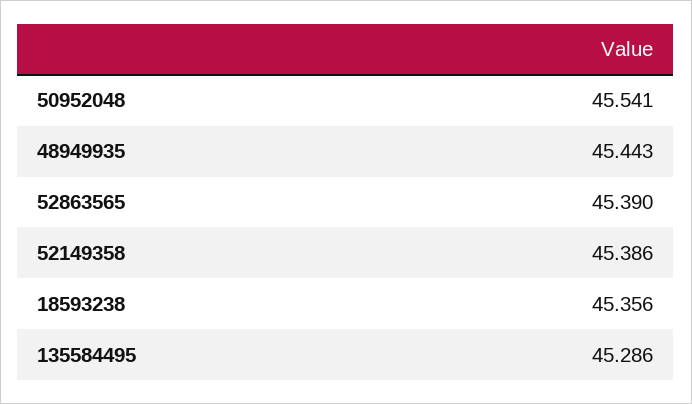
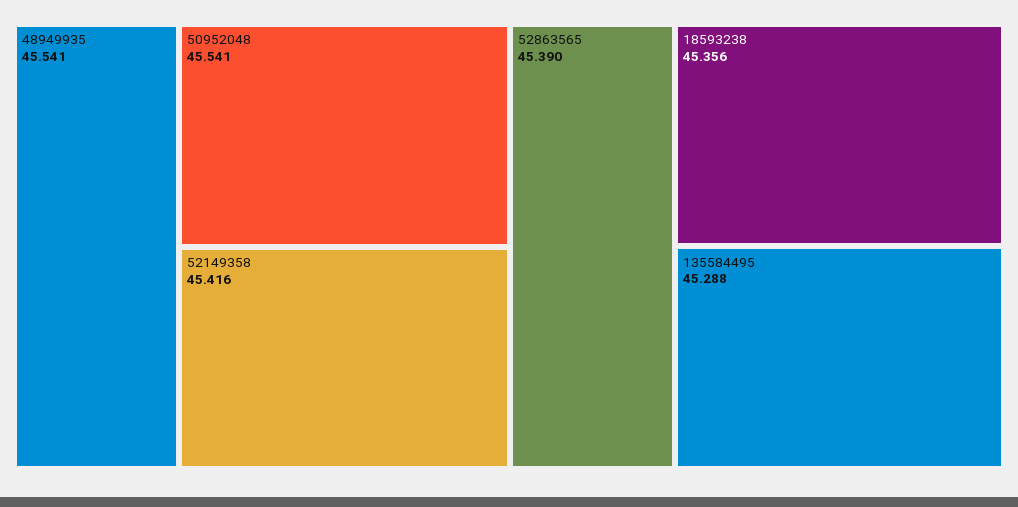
  {
    "50952048": 45.541,
-   "48949935": 45.443,
+   "48949935": 45.541,
    "52863565": 45.39,
-   "52149358": 45.386,
+   "52149358": 45.416,
    "18593238": 45.356,
-   "135584495": 45.286
+   "135584495": 45.288
  }

